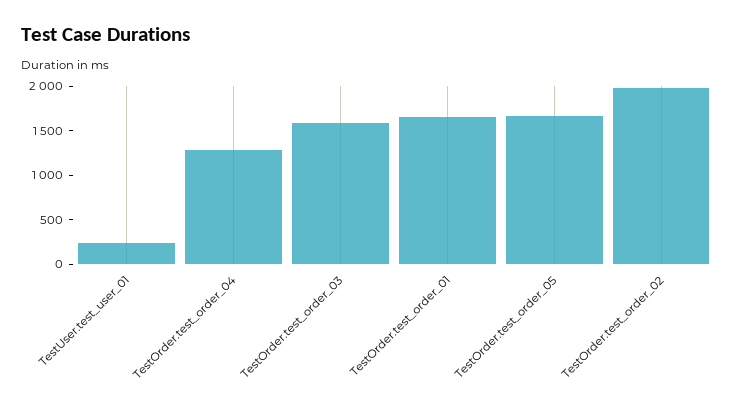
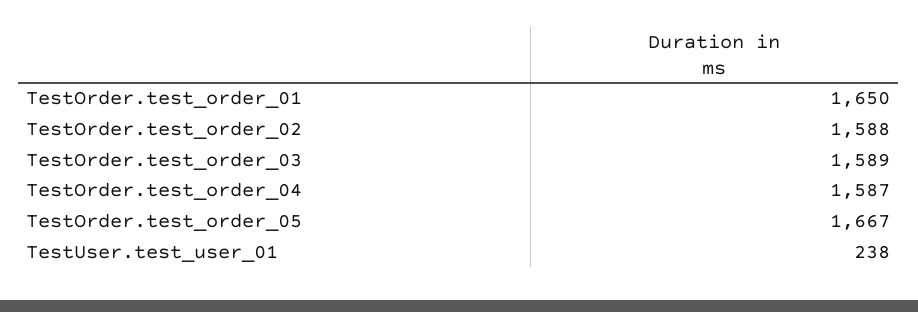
  {
    "TestUser.test_user_01": 238,
-   "TestOrder.test_order_04": 1300,
+   "TestOrder.test_order_04": 1587,
    "TestOrder.test_order_03": 1589,
    "TestOrder.test_order_01": 1650,
    "TestOrder.test_order_05": 1667,
-   "TestOrder.test_order_02": 2000
+   "TestOrder.test_order_02": 1588
  }

